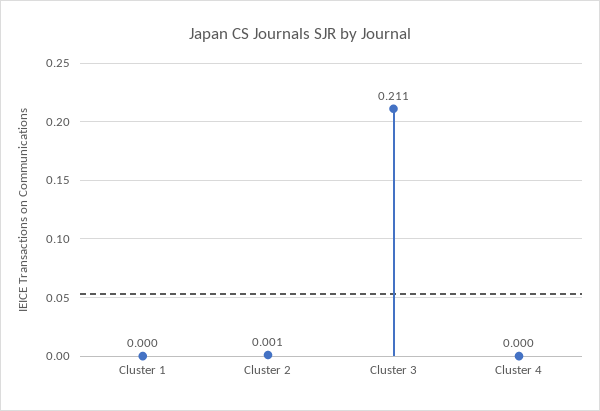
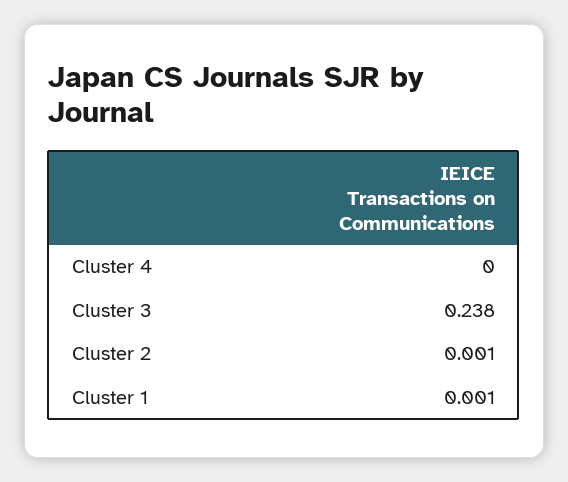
  {
-   "Cluster 1": 0,
+   "Cluster 1": 0.001,
    "Cluster 2": 0.001,
-   "Cluster 3": 0.211,
+   "Cluster 3": 0.238,
    "Cluster 4": 0
  }

